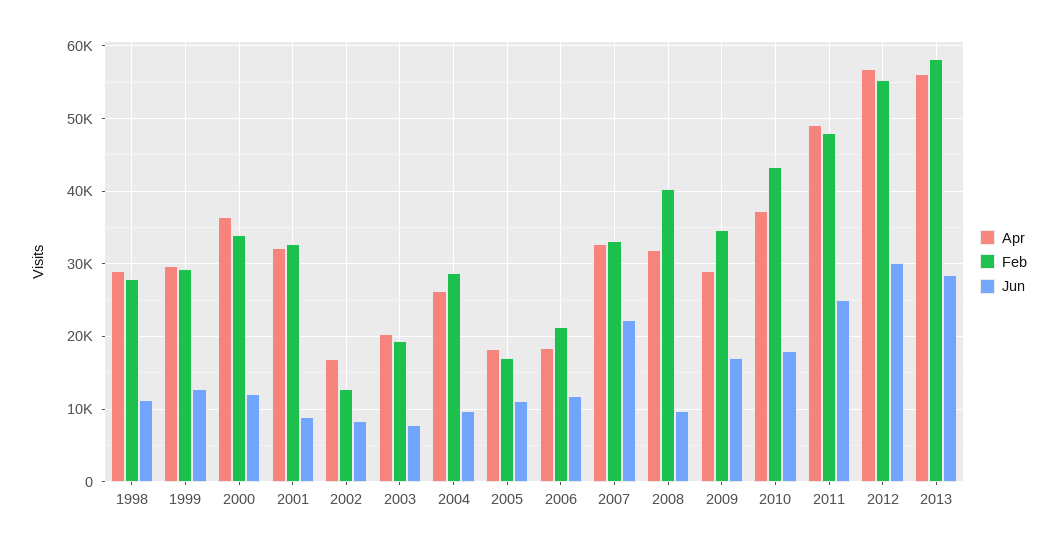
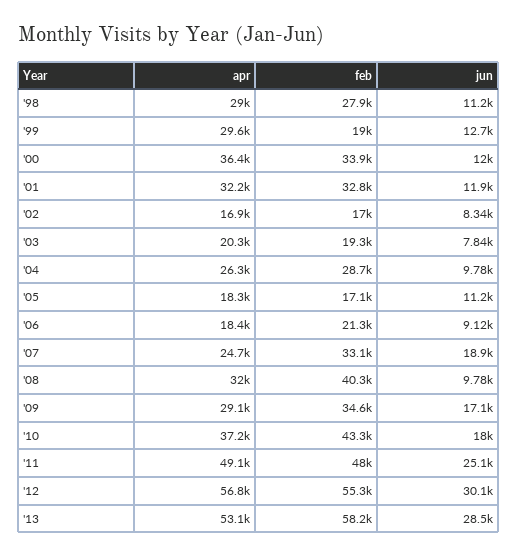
  {
    "Apr": {
      "1998": 29000,
      "1999": 29600,
      "2000": 36400,
      "2001": 32200,
      "2002": 16900,
      "2003": 20300,
      "2004": 26300,
      "2005": 18300,
      "2006": 18400,
-     "2007": 33000,
+     "2007": 24700,
      "2008": 32000,
      "2009": 29100,
      "2010": 37200,
      "2011": 49100,
      "2012": 56800,
-     "2013": 56000
+     "2013": 53100
    },
    "Feb": {
      "1998": 27900,
-     "1999": 29000,
+     "1999": 19000,
      "2000": 33900,
      "2001": 32800,
-     "2002": 13000,
+     "2002": 17000,
      "2003": 19300,
      "2004": 28700,
      "2005": 17100,
      "2006": 21300,
      "2007": 33100,
      "2008": 40300,
      "2009": 34600,
      "2010": 43300,
      "2011": 48000,
      "2012": 55300,
      "2013": 58200
    },
    "Jun": {
      "1998": 11200,
      "1999": 12700,
      "2000": 12000,
-     "2001": 9000,
+     "2001": 11900,
      "2002": 8340,
      "2003": 7840,
      "2004": 9780,
      "2005": 11200,
-     "2006": 12000,
+     "2006": 9120,
-     "2007": 22000,
+     "2007": 18900,
      "2008": 9780,
      "2009": 17100,
      "2010": 18000,
      "2011": 25100,
      "2012": 30100,
      "2013": 28500
    }
  }

